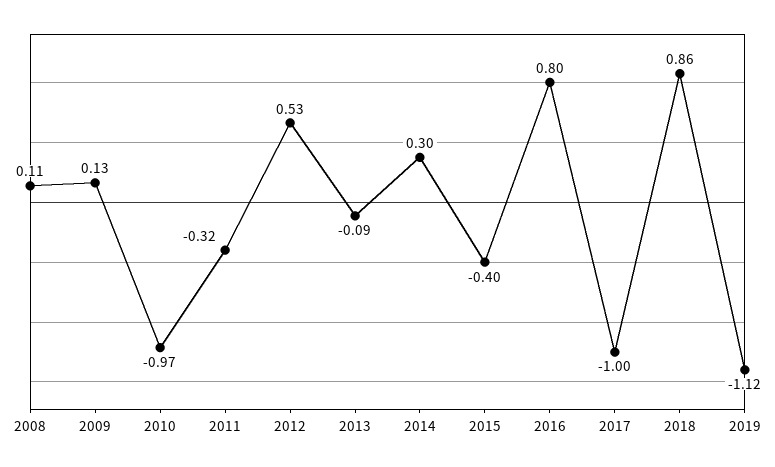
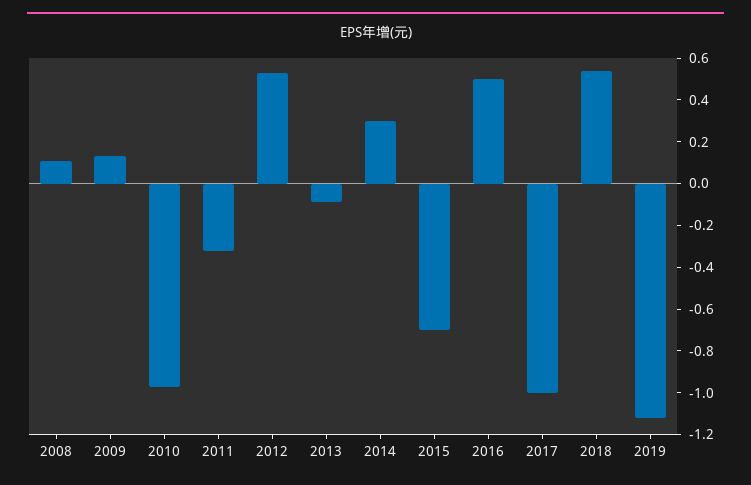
  {
    "2008": 0.11,
    "2009": 0.13,
    "2010": -0.97,
    "2011": -0.32,
    "2012": 0.53,
    "2013": -0.09,
    "2014": 0.3,
-   "2015": -0.4,
+   "2015": -0.7,
-   "2016": 0.8,
+   "2016": 0.5,
    "2017": -1,
-   "2018": 0.86,
+   "2018": 0.55,
    "2019": -1.12
  }

